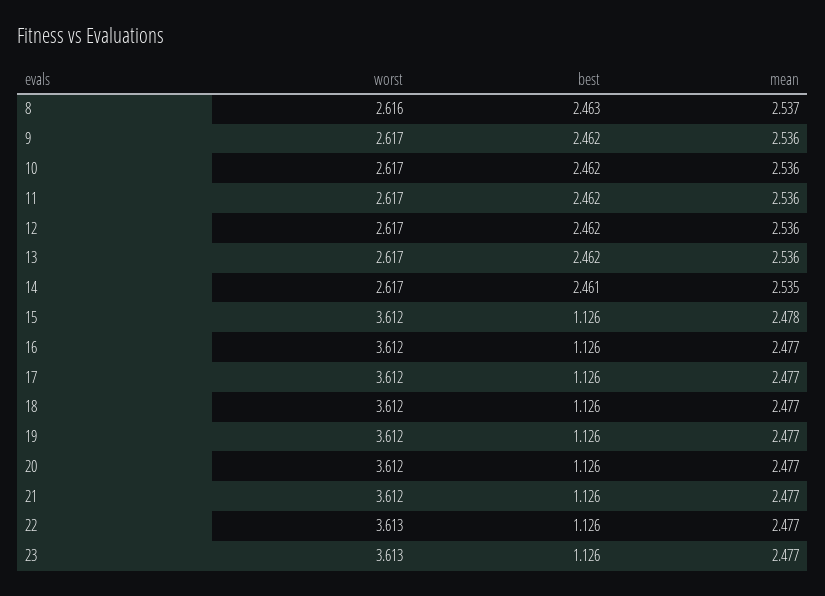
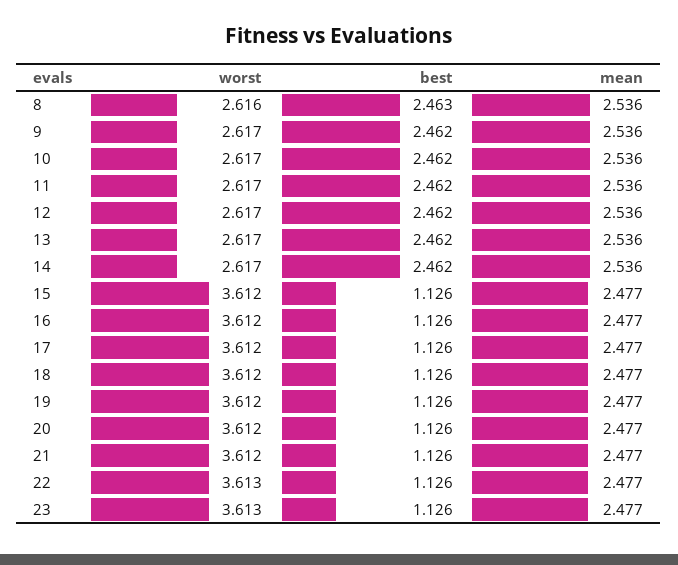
  {
    "worst": {
      "8": 2.616,
      "9": 2.617,
      "10": 2.617,
      "11": 2.617,
      "12": 2.617,
      "13": 2.617,
      "14": 2.617,
      "15": 3.612,
      "16": 3.612,
      "17": 3.612,
      "18": 3.612,
      "19": 3.612,
      "20": 3.612,
      "21": 3.612,
      "22": 3.613,
      "23": 3.613
    },
    "best": {
      "8": 2.463,
      "9": 2.462,
      "10": 2.462,
      "11": 2.462,
      "12": 2.462,
      "13": 2.462,
-     "14": 2.461,
+     "14": 2.462,
      "15": 1.126,
      "16": 1.126,
      "17": 1.126,
      "18": 1.126,
      "19": 1.126,
      "20": 1.126,
      "21": 1.126,
      "22": 1.126,
      "23": 1.126
    },
    "mean": {
-     "8": 2.537,
+     "8": 2.536,
      "9": 2.536,
      "10": 2.536,
      "11": 2.536,
      "12": 2.536,
      "13": 2.536,
-     "14": 2.535,
+     "14": 2.536,
-     "15": 2.478,
+     "15": 2.477,
      "16": 2.477,
      "17": 2.477,
      "18": 2.477,
      "19": 2.477,
      "20": 2.477,
      "21": 2.477,
      "22": 2.477,
      "23": 2.477
    }
  }

